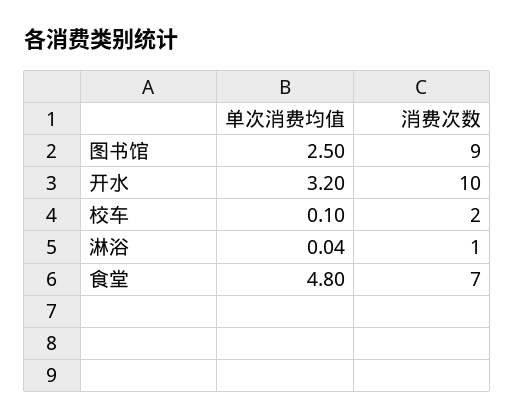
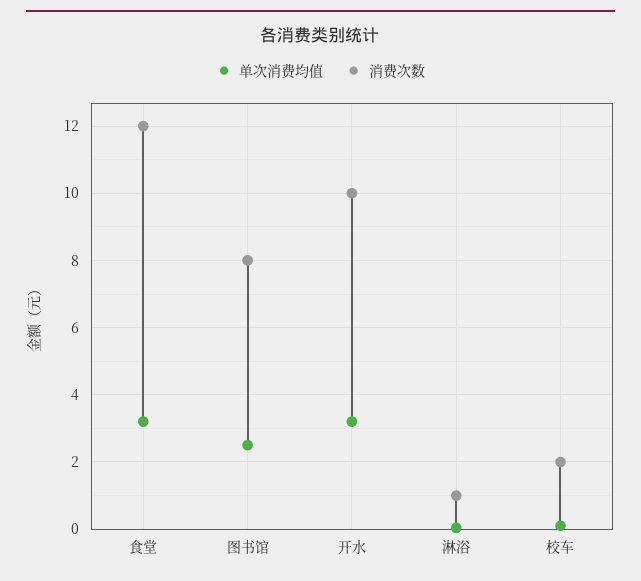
  {
    "单次消费均值": {
      "图书馆": 2.5,
      "开水": 3.2,
      "校车": 0.1,
      "淋浴": 0.04,
-     "食堂": 4.8
+     "食堂": 3.2
    },
    "消费次数": {
-     "图书馆": 9,
+     "图书馆": 8,
      "开水": 10,
      "校车": 2,
      "淋浴": 1,
-     "食堂": 7
+     "食堂": 12
    }
  }

